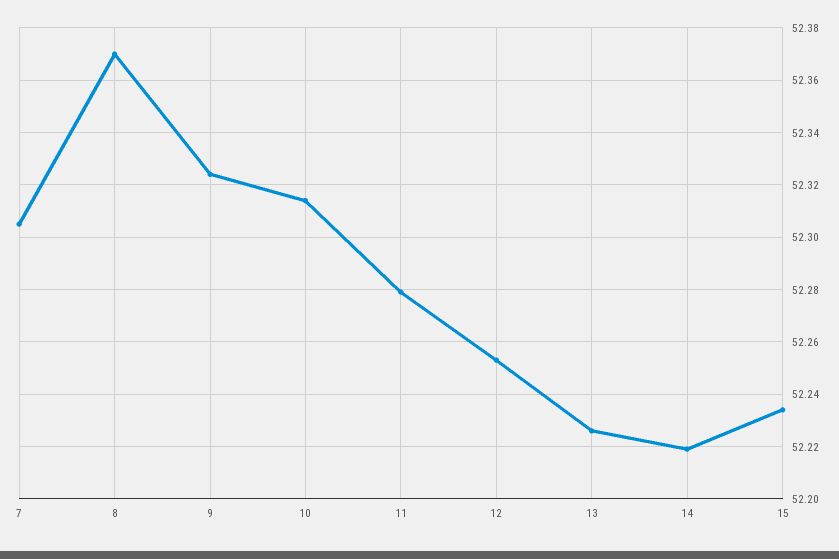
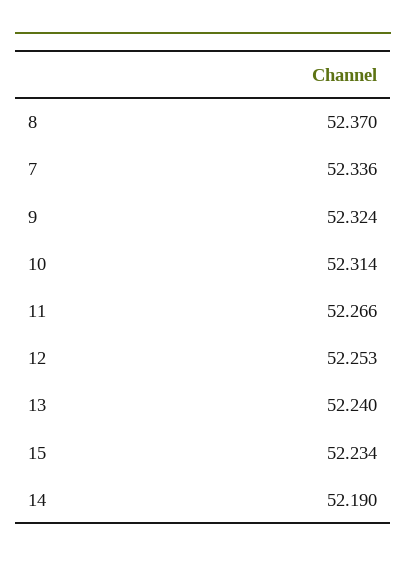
  {
-   "7": 52.305,
+   "7": 52.336,
    "8": 52.37,
    "9": 52.324,
    "10": 52.314,
-   "11": 52.28,
+   "11": 52.266,
    "12": 52.253,
-   "13": 52.225,
+   "13": 52.24,
-   "14": 52.22,
+   "14": 52.19,
    "15": 52.234
  }

